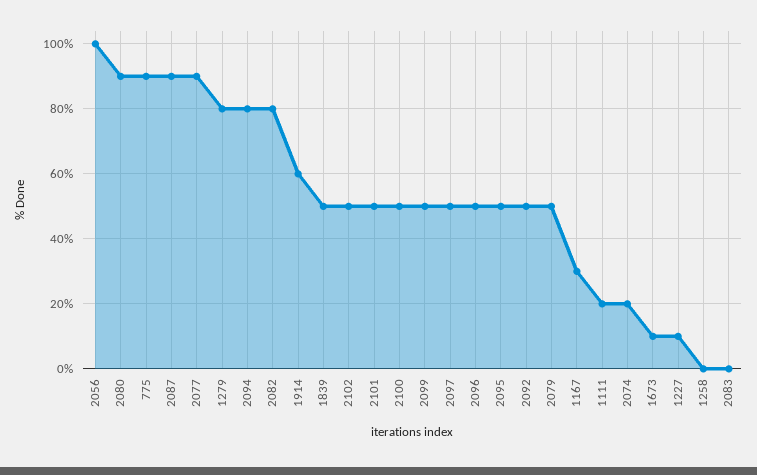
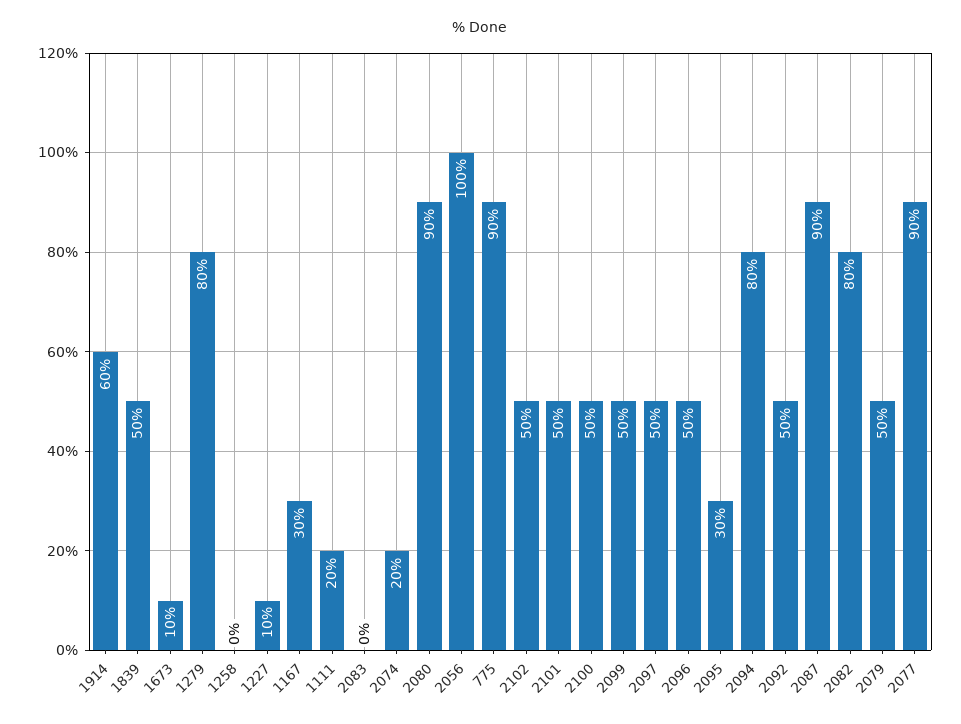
  {
    "2056": 100,
    "2080": 90,
    "775": 90,
    "2087": 90,
    "2077": 90,
    "1279": 80,
    "2094": 80,
    "2082": 80,
    "1914": 60,
    "1839": 50,
    "2102": 50,
    "2101": 50,
    "2100": 50,
    "2099": 50,
    "2097": 50,
    "2096": 50,
-   "2095": 50,
+   "2095": 30,
    "2092": 50,
    "2079": 50,
    "1167": 30,
    "1111": 20,
    "2074": 20,
    "1673": 10,
    "1227": 10,
    "1258": 0,
    "2083": 0
  }

